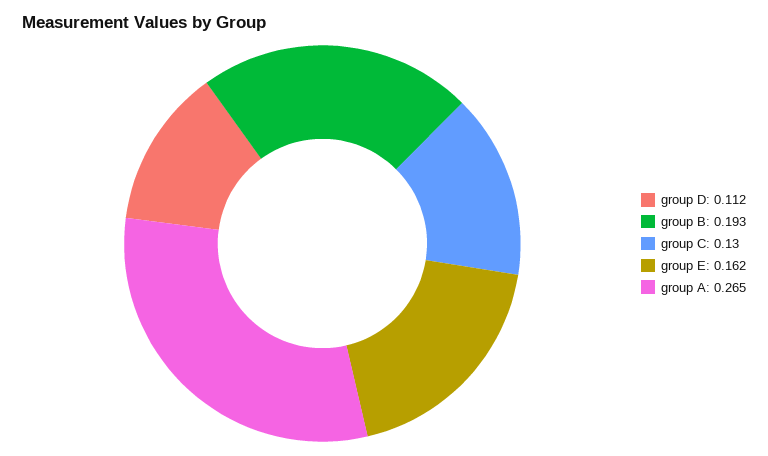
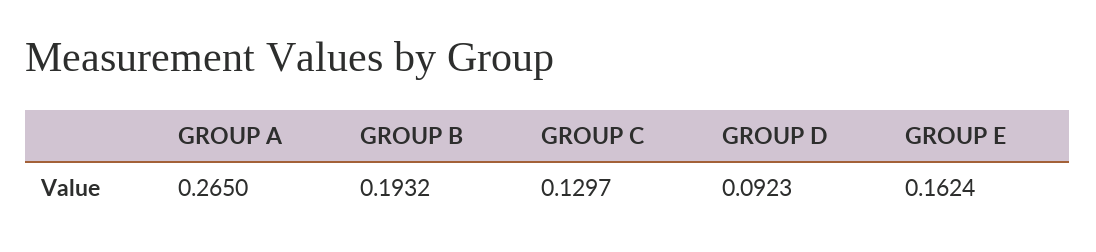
  {
-   "group D": 0.112,
+   "group D": 0.0923,
    "group B": 0.1932,
    "group C": 0.1297,
    "group E": 0.1624,
    "group A": 0.265
  }

